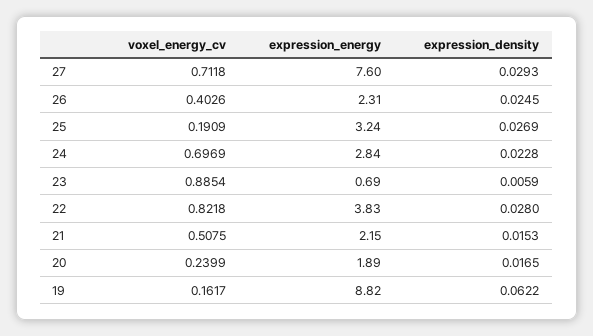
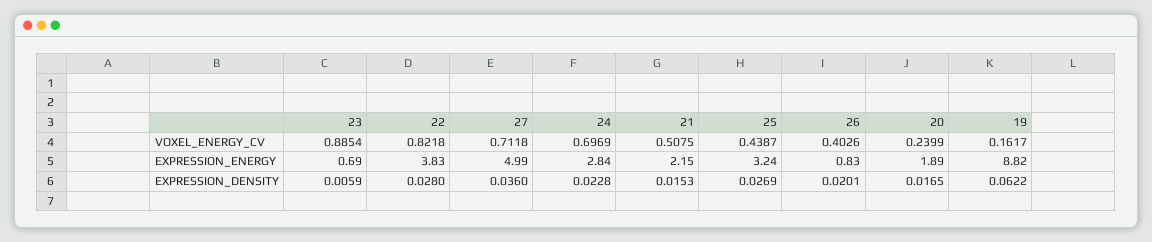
  {
    "voxel_energy_cv": {
      "27": 0.7118,
      "26": 0.4026,
-     "25": 0.1909,
+     "25": 0.4387,
      "24": 0.6969,
      "23": 0.8854,
      "22": 0.8218,
      "21": 0.5075,
      "20": 0.2399,
      "19": 0.1617
    },
    "expression_energy": {
-     "27": 7.6,
+     "27": 4.99,
-     "26": 2.31,
+     "26": 0.83,
      "25": 3.24,
      "24": 2.84,
      "23": 0.69,
      "22": 3.83,
      "21": 2.15,
      "20": 1.89,
      "19": 8.82
    },
    "expression_density": {
-     "27": 0.0293,
+     "27": 0.036,
-     "26": 0.0245,
+     "26": 0.0201,
      "25": 0.0269,
      "24": 0.0228,
      "23": 0.0059,
      "22": 0.028,
      "21": 0.0153,
      "20": 0.0165,
      "19": 0.0622
    }
  }

